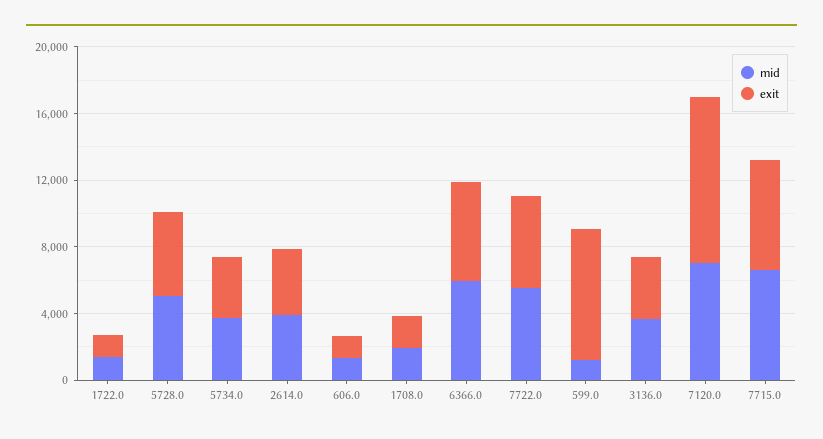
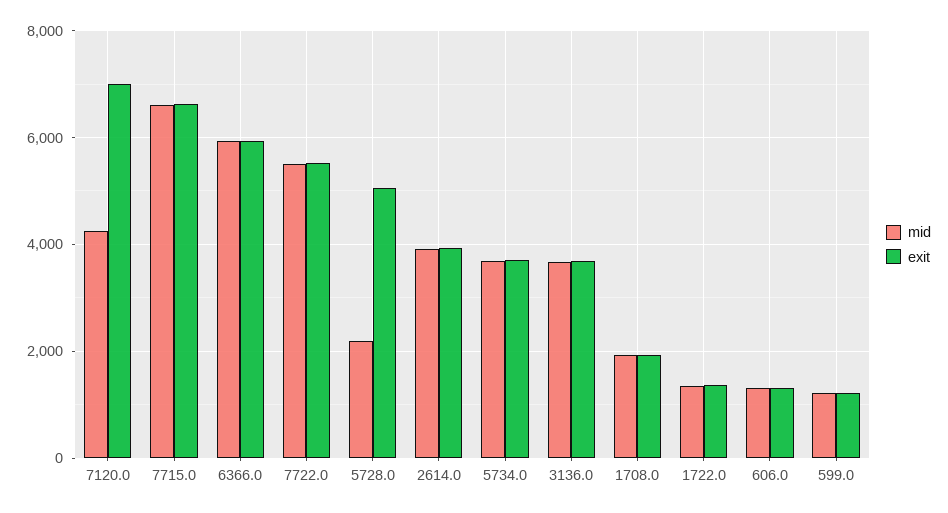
  {
    "mid": {
      "1722.0": 1400,
-     "5728.0": 5000,
+     "5728.0": 2200,
      "5734.0": 3600,
      "2614.0": 4000,
      "606.0": 1400,
      "1708.0": 2000,
      "6366.0": 6000,
      "7722.0": 5600,
      "599.0": 1200,
      "3136.0": 3600,
-     "7120.0": 7000,
+     "7120.0": 4200,
      "7715.0": 6600
    },
    "exit": {
      "1722.0": 1400,
      "5728.0": 5000,
      "5734.0": 3800,
      "2614.0": 4000,
      "606.0": 1400,
      "1708.0": 2000,
      "6366.0": 6000,
      "7722.0": 5600,
-     "599.0": 8000,
+     "599.0": 1200,
      "3136.0": 3600,
-     "7120.0": 10000,
+     "7120.0": 7000,
      "7715.0": 6600
    }
  }

